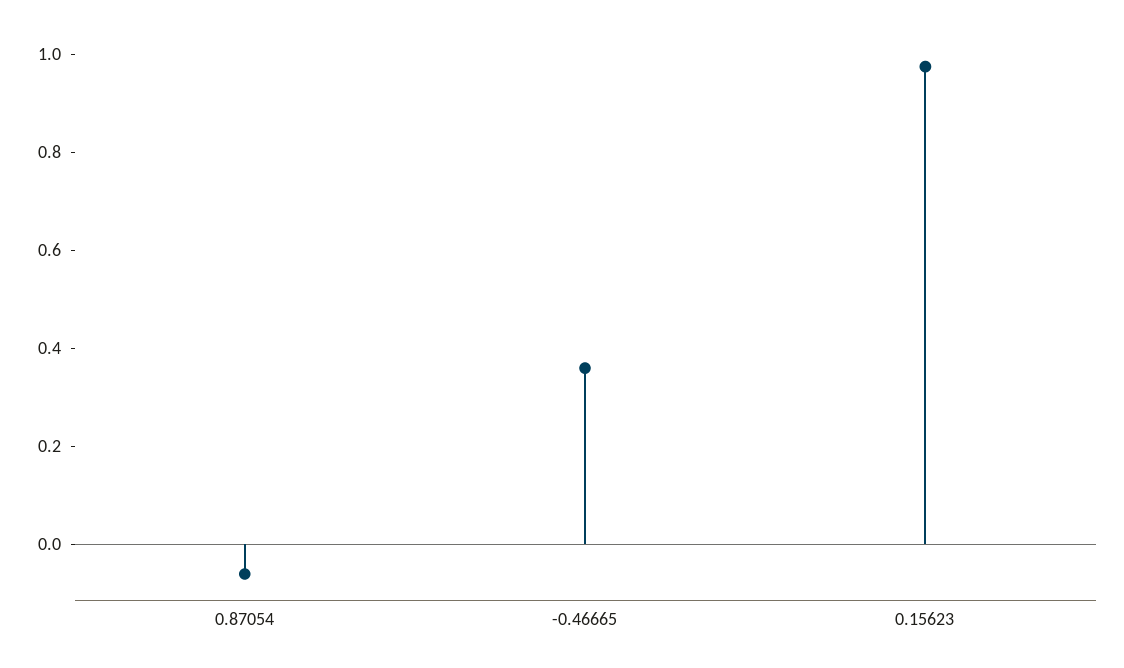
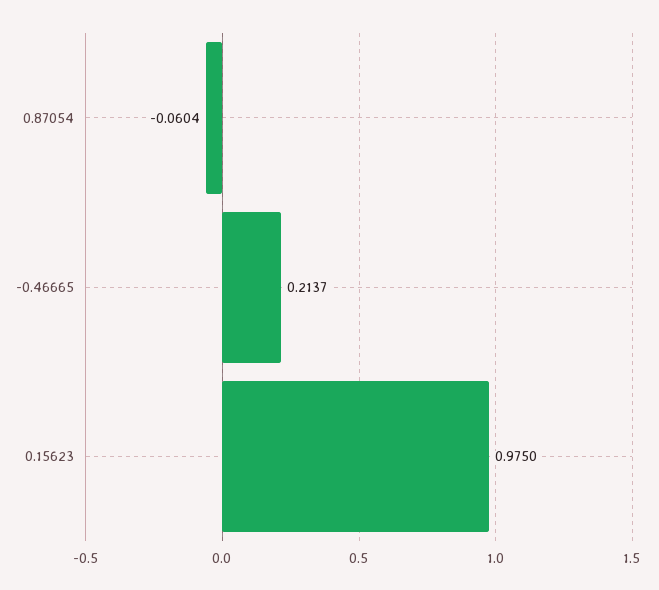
  {
    "0.87054": -0.0604,
-   "-0.46665": 0.35,
+   "-0.46665": 0.2137,
    "0.15623": 0.975
  }

